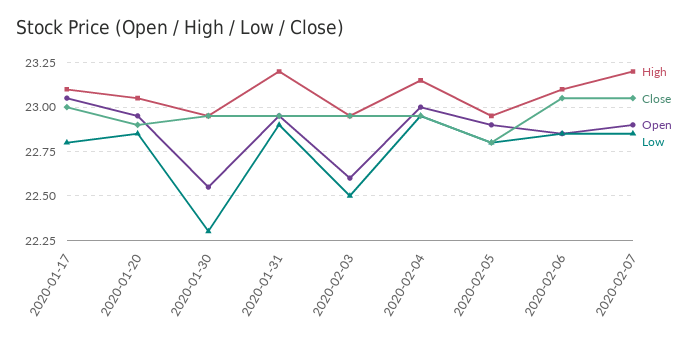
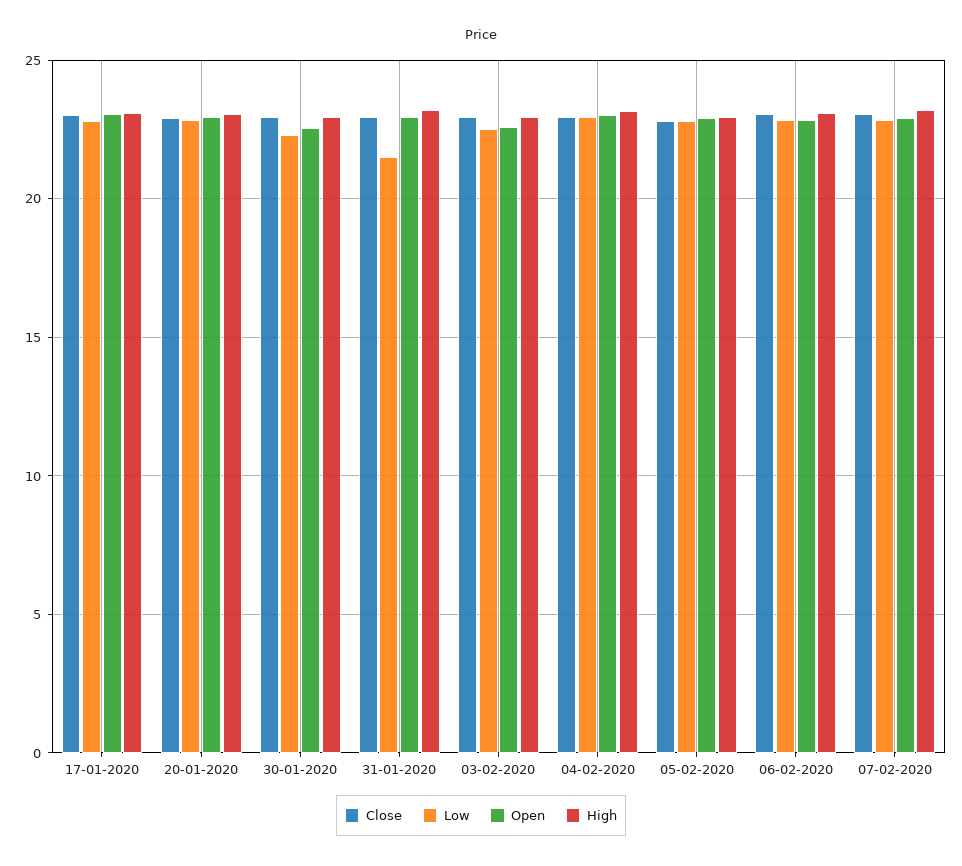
  {
    "High": {
      "2020-01-17": 23.1,
      "2020-01-20": 23.05,
      "2020-01-30": 22.95,
      "2020-01-31": 23.2,
      "2020-02-03": 22.95,
      "2020-02-04": 23.15,
      "2020-02-05": 22.95,
      "2020-02-06": 23.1,
      "2020-02-07": 23.2
    },
    "Close": {
      "2020-01-17": 23,
      "2020-01-20": 22.9,
      "2020-01-30": 22.95,
      "2020-01-31": 22.95,
      "2020-02-03": 22.95,
      "2020-02-04": 22.95,
      "2020-02-05": 22.8,
      "2020-02-06": 23.05,
      "2020-02-07": 23.05
    },
    "Open": {
      "2020-01-17": 23.05,
      "2020-01-20": 22.95,
      "2020-01-30": 22.55,
      "2020-01-31": 22.95,
      "2020-02-03": 22.6,
      "2020-02-04": 23,
      "2020-02-05": 22.9,
      "2020-02-06": 22.85,
      "2020-02-07": 22.9
    },
    "Low": {
      "2020-01-17": 22.8,
      "2020-01-20": 22.85,
      "2020-01-30": 22.3,
-     "2020-01-31": 22.9,
+     "2020-01-31": 21.5,
      "2020-02-03": 22.5,
      "2020-02-04": 22.95,
      "2020-02-05": 22.8,
      "2020-02-06": 22.85,
      "2020-02-07": 22.85
    }
  }

